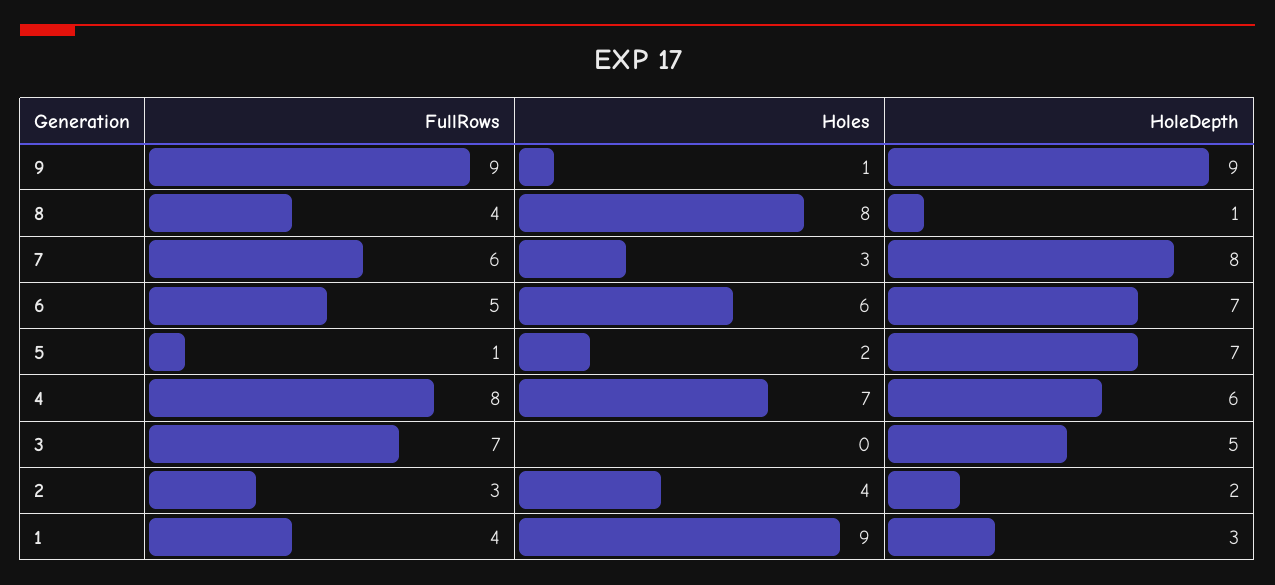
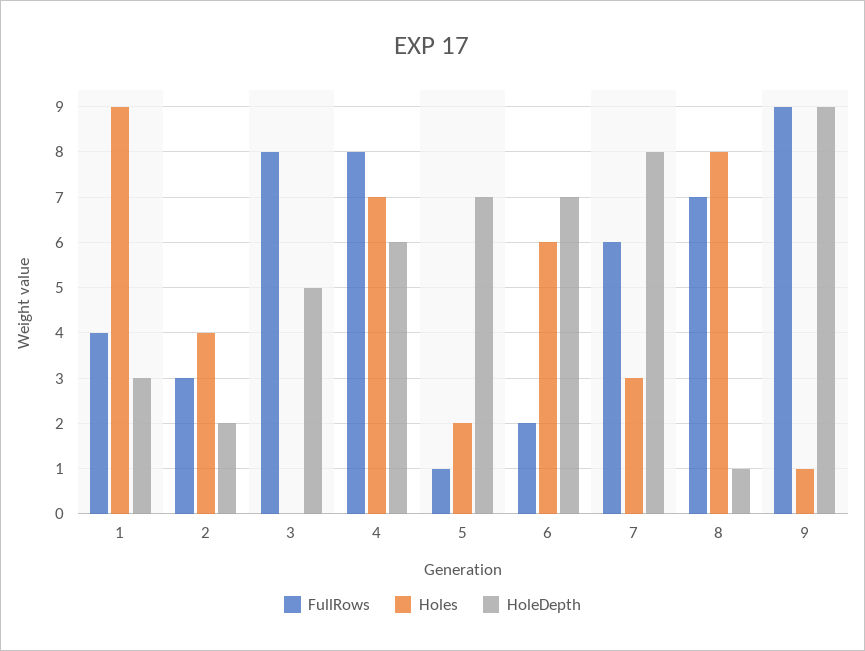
  {
    "FullRows": {
      "9": 9,
-     "8": 4,
+     "8": 7,
      "7": 6,
-     "6": 5,
+     "6": 2,
      "5": 1,
      "4": 8,
-     "3": 7,
+     "3": 8,
      "2": 3,
      "1": 4
    },
    "Holes": {
      "9": 1,
      "8": 8,
      "7": 3,
      "6": 6,
      "5": 2,
      "4": 7,
      "3": 0,
      "2": 4,
      "1": 9
    },
    "HoleDepth": {
      "9": 9,
      "8": 1,
      "7": 8,
      "6": 7,
      "5": 7,
      "4": 6,
      "3": 5,
      "2": 2,
      "1": 3
    }
  }

